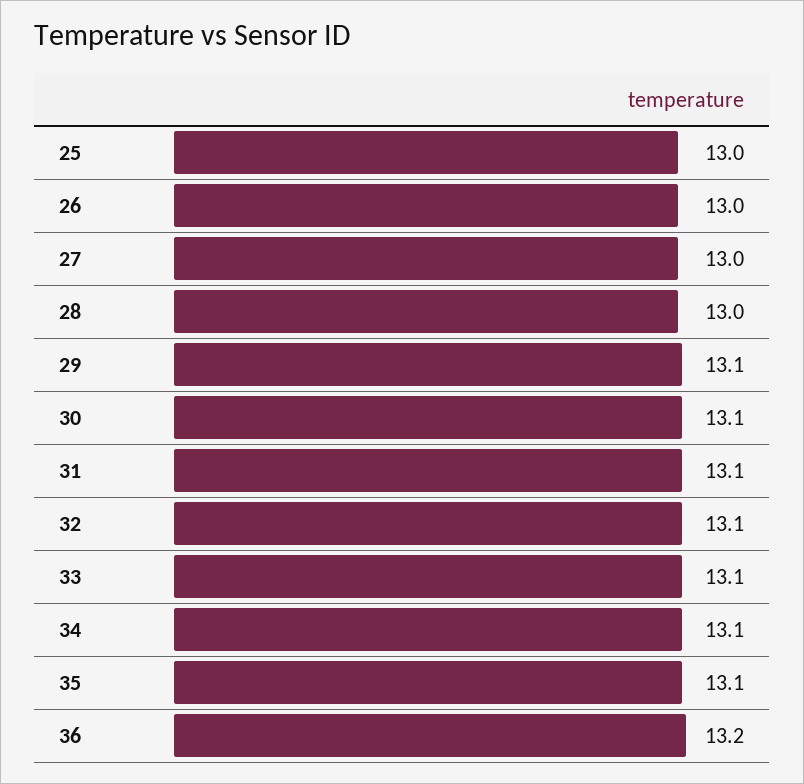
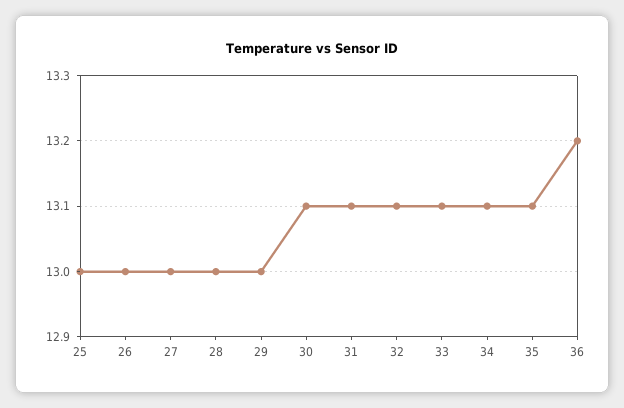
  {
    "25": 13,
    "26": 13,
    "27": 13,
    "28": 13,
-   "29": 13.1,
+   "29": 13,
    "30": 13.1,
    "31": 13.1,
    "32": 13.1,
    "33": 13.1,
    "34": 13.1,
    "35": 13.1,
    "36": 13.2
  }

